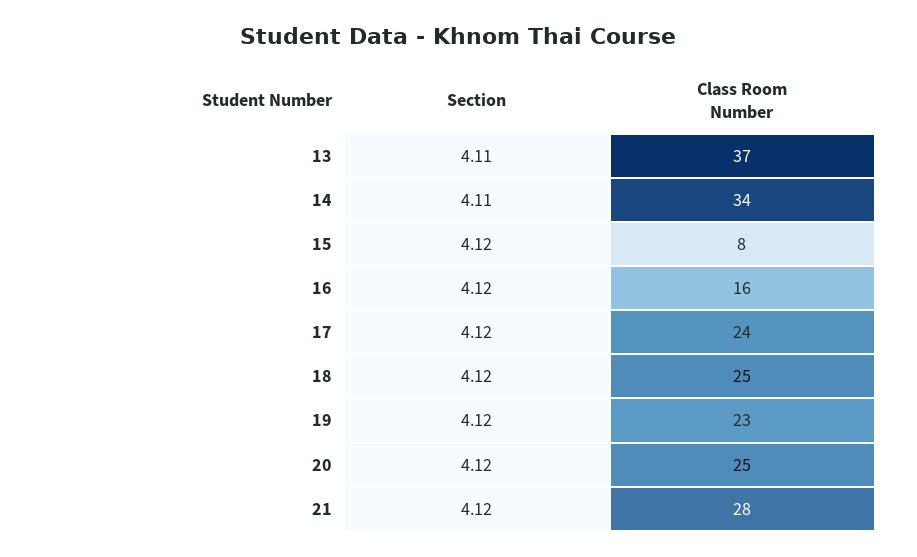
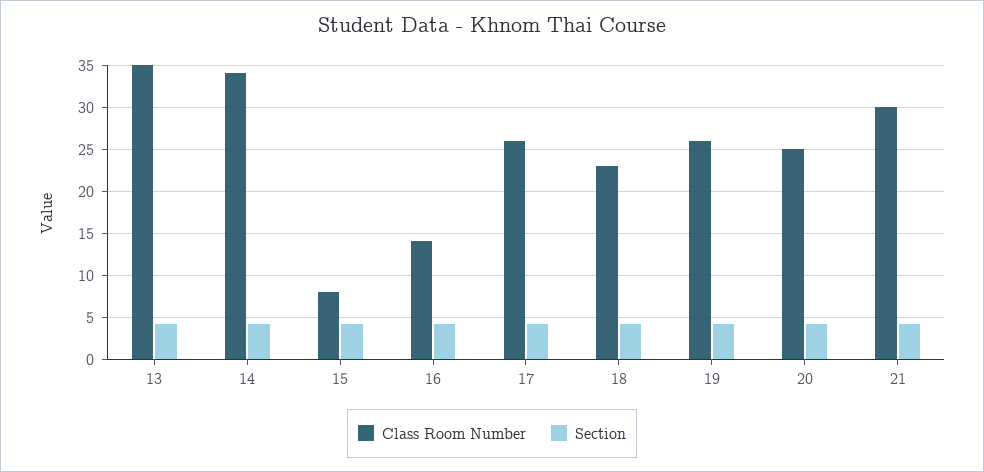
  {
    "Section": {
      "13": 4.11,
      "14": 4.11,
      "15": 4.12,
      "16": 4.12,
      "17": 4.12,
      "18": 4.12,
      "19": 4.12,
      "20": 4.12,
      "21": 4.12
    },
    "Class Room Number": {
-     "13": 37,
+     "13": 35,
      "14": 34,
      "15": 8,
-     "16": 16,
+     "16": 14,
-     "17": 24,
+     "17": 26,
-     "18": 25,
+     "18": 23,
-     "19": 23,
+     "19": 26,
      "20": 25,
-     "21": 28
+     "21": 30
    }
  }

